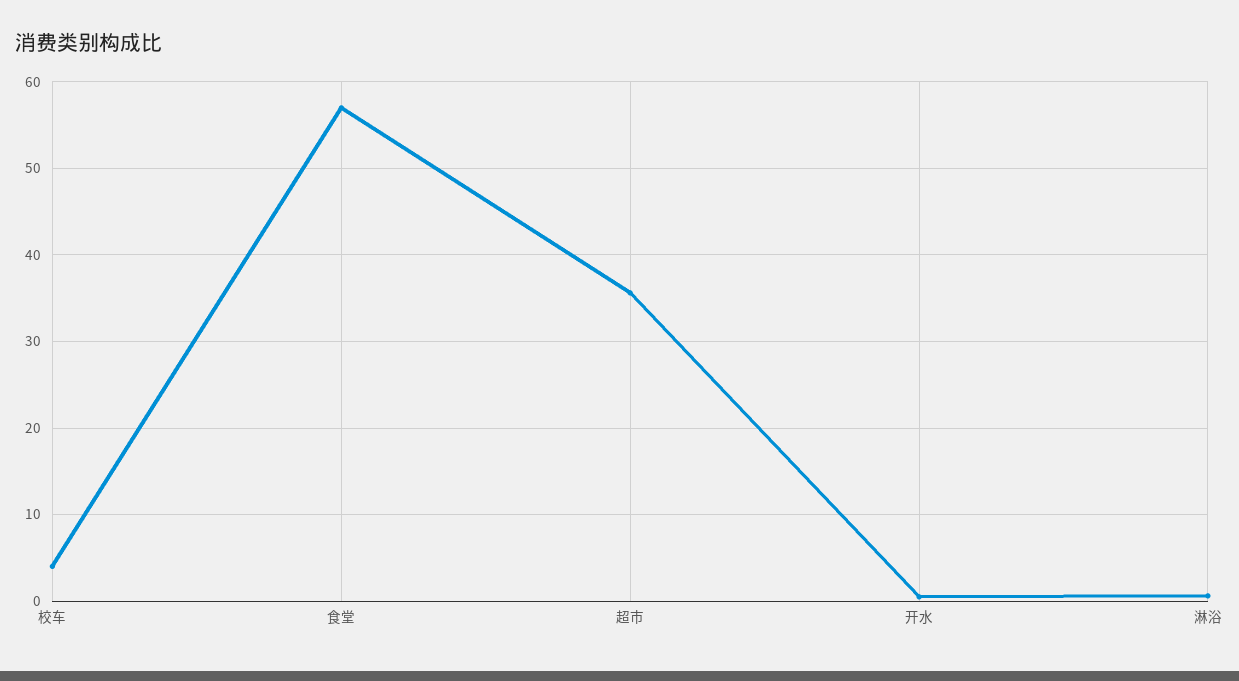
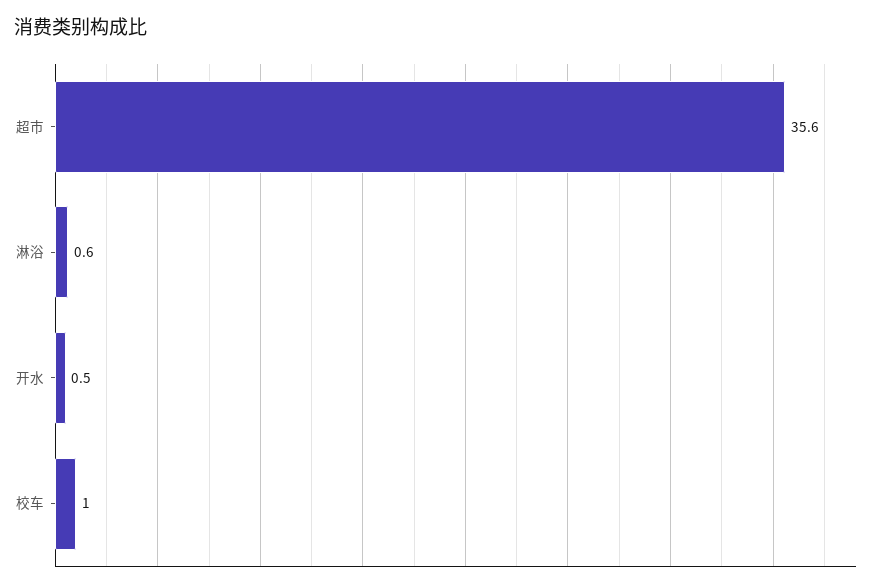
  {
-   "校车": 4,
+   "校车": 1,
-   "食堂": 57,
    "超市": 35.6,
    "开水": 0.5,
    "淋浴": 0.6
  }

